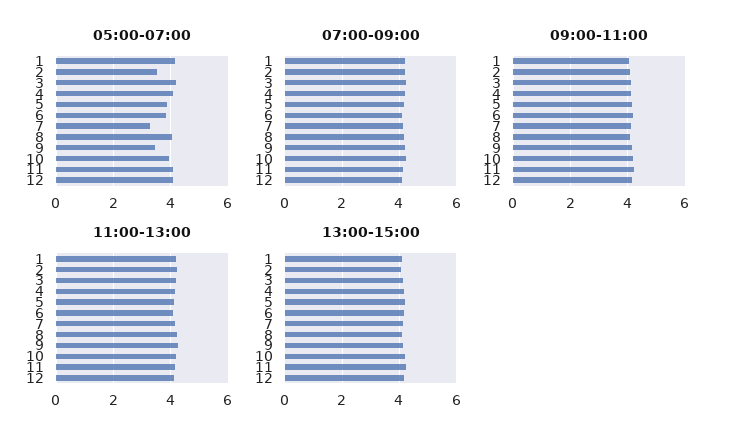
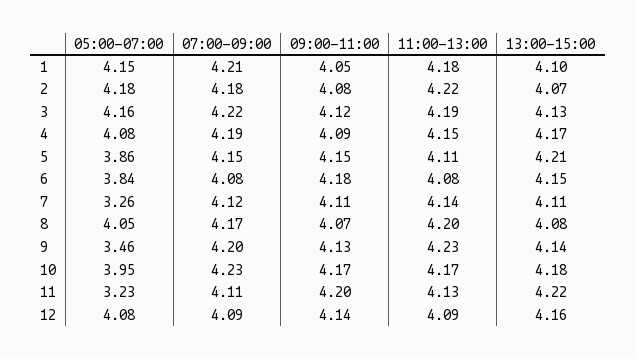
  {
    "05:00-07:00": {
      "1": 4.15,
-     "2": 3.5,
+     "2": 4.18,
      "3": 4.16,
      "4": 4.08,
      "5": 3.86,
      "6": 3.84,
      "7": 3.26,
      "8": 4.05,
      "9": 3.46,
      "10": 3.95,
-     "11": 4,
+     "11": 3.23,
      "12": 4.08
    },
    "07:00-09:00": {
      "1": 4.21,
      "2": 4.18,
      "3": 4.22,
      "4": 4.19,
      "5": 4.15,
      "6": 4.08,
      "7": 4.12,
      "8": 4.17,
      "9": 4.2,
      "10": 4.23,
      "11": 4.11,
      "12": 4.09
    },
    "09:00-11:00": {
      "1": 4.05,
      "2": 4.08,
      "3": 4.12,
      "4": 4.09,
      "5": 4.15,
      "6": 4.18,
      "7": 4.11,
      "8": 4.07,
      "9": 4.13,
      "10": 4.17,
      "11": 4.2,
      "12": 4.14
    },
    "11:00-13:00": {
      "1": 4.18,
      "2": 4.22,
      "3": 4.19,
      "4": 4.15,
      "5": 4.11,
      "6": 4.08,
      "7": 4.14,
      "8": 4.2,
      "9": 4.23,
      "10": 4.17,
      "11": 4.13,
      "12": 4.09
    },
    "13:00-15:00": {
      "1": 4.1,
      "2": 4.07,
      "3": 4.13,
      "4": 4.17,
      "5": 4.21,
      "6": 4.15,
      "7": 4.11,
      "8": 4.08,
      "9": 4.14,
      "10": 4.18,
      "11": 4.22,
      "12": 4.16
    }
  }

